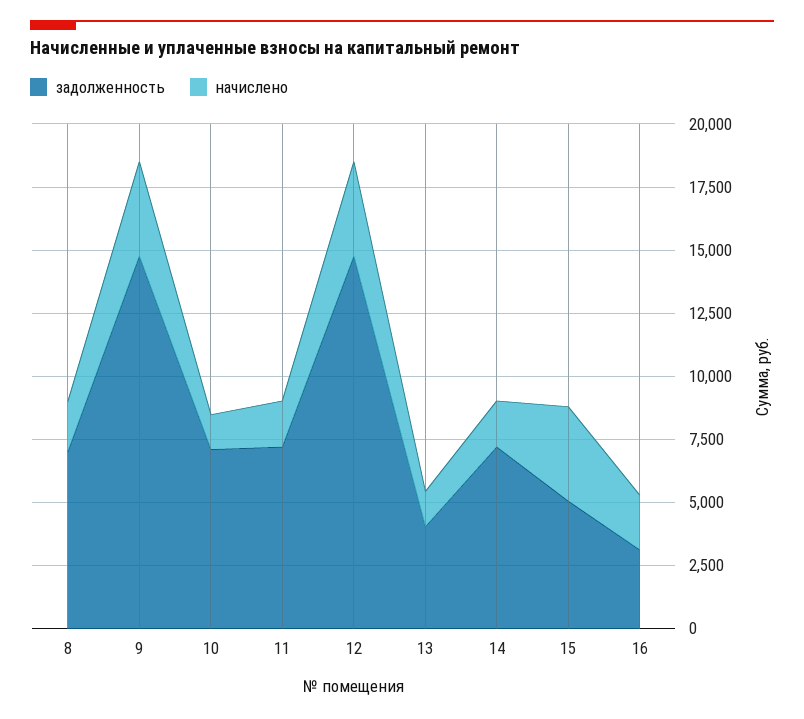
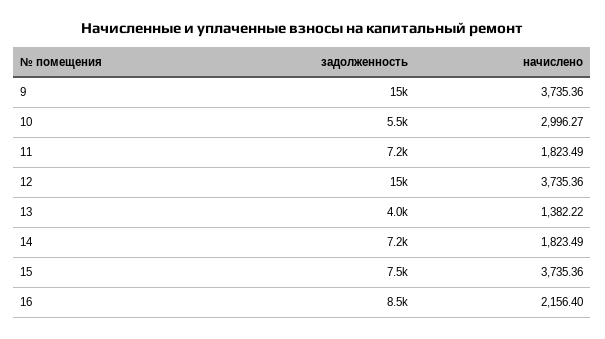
  {
    "задолженность": {
-     "8": 7000,
      "9": 15000,
-     "10": 7000,
+     "10": 5500,
      "11": 7200,
      "12": 15000,
      "13": 4000,
      "14": 7200,
-     "15": 5000,
+     "15": 7500,
-     "16": 3000
+     "16": 8500
    },
    "начислено": {
-     "8": 2000,
      "9": 3735.36,
-     "10": 1500,
+     "10": 2996.27,
      "11": 1823.49,
      "12": 3735.36,
      "13": 1382.22,
      "14": 1823.49,
      "15": 3735.36,
      "16": 2156.4
    }
  }

